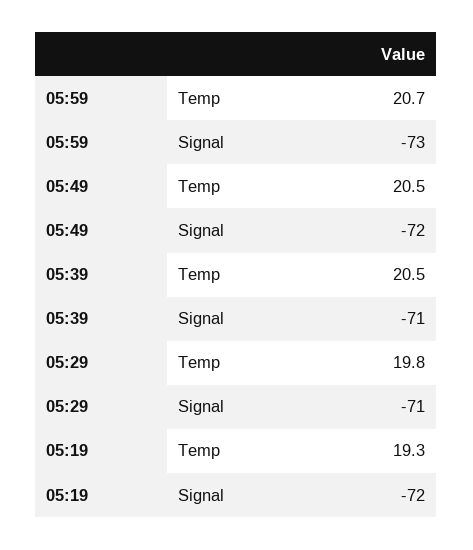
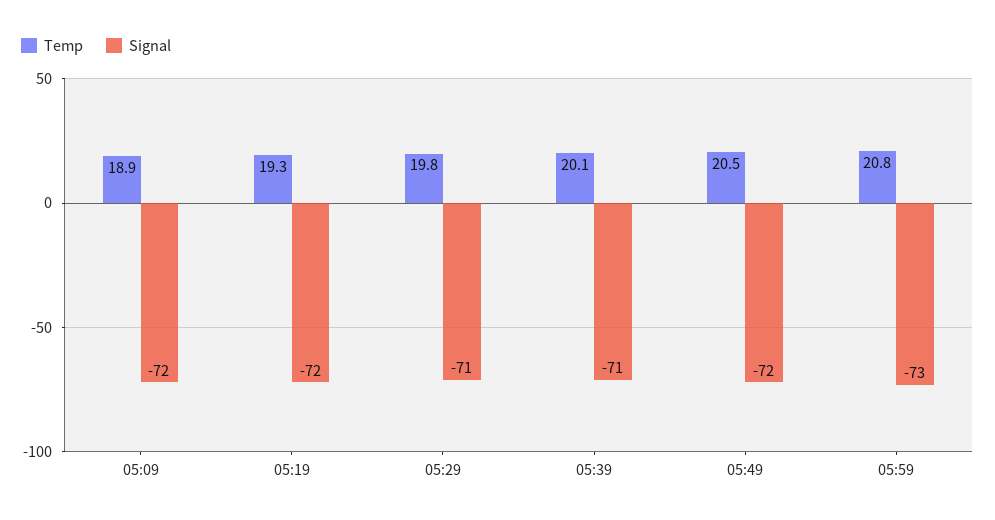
  {
    "Temp": {
-     "05:59": 20.7,
+     "05:59": 20.8,
      "05:49": 20.5,
-     "05:39": 20.5,
+     "05:39": 20.1,
      "05:29": 19.8,
-     "05:19": 19.3
+     "05:19": 19.3,
+     "05:09": 18.9
    },
    "Signal": {
      "05:59": -73,
      "05:49": -72,
      "05:39": -71,
      "05:29": -71,
-     "05:19": -72
+     "05:19": -72,
+     "05:09": -72
    }
  }

